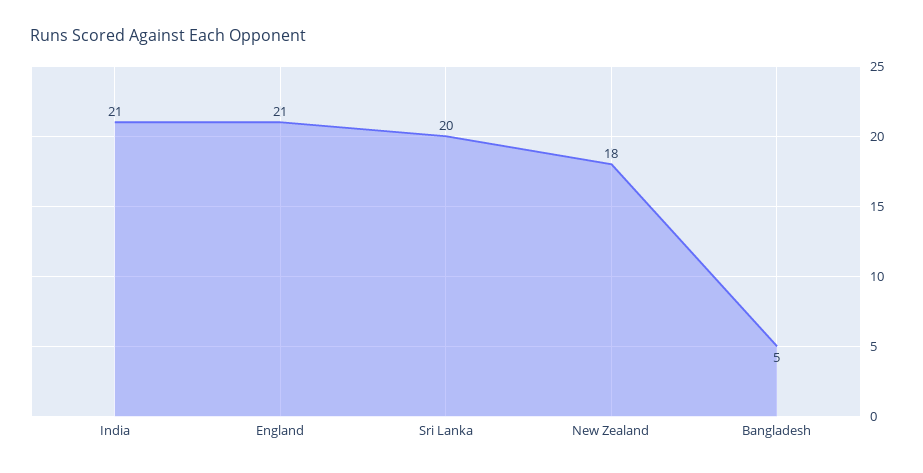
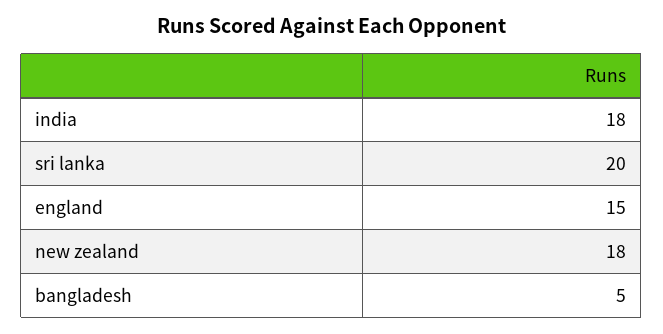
  {
-   "India": 21,
+   "India": 18,
-   "England": 21,
+   "England": 15,
    "Sri Lanka": 20,
    "New Zealand": 18,
    "Bangladesh": 5
  }

